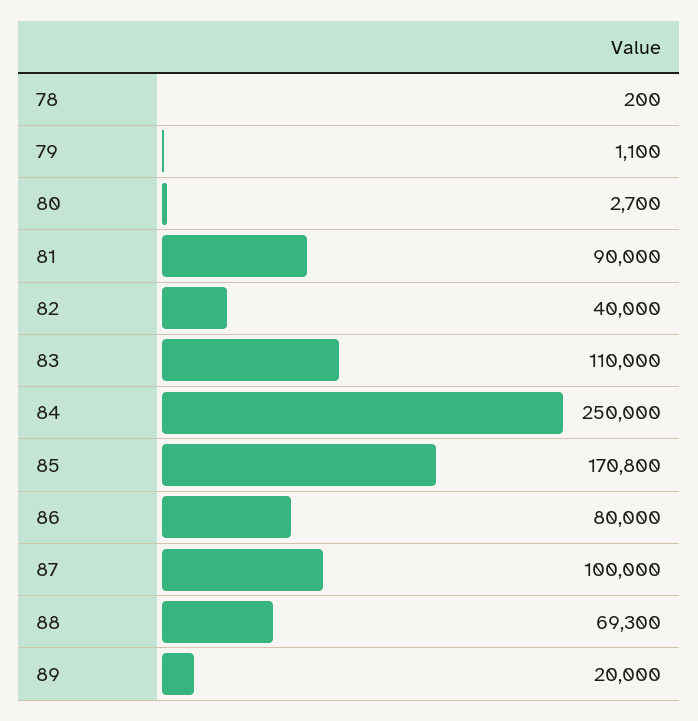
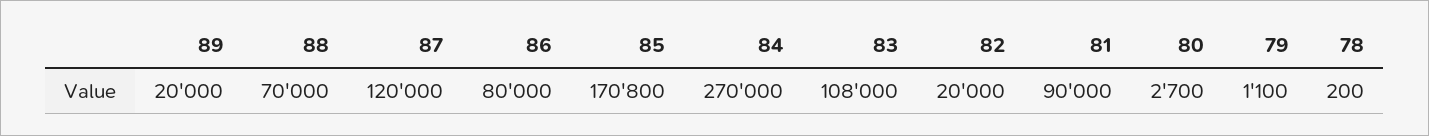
  {
    "78": 200,
    "79": 1100,
    "80": 2700,
    "81": 90000,
-   "82": 40000,
+   "82": 20000,
-   "83": 110000,
+   "83": 108000,
-   "84": 250000,
+   "84": 270000,
    "85": 170800,
    "86": 80000,
-   "87": 100000,
+   "87": 120000,
-   "88": 69300,
+   "88": 70000,
    "89": 20000
  }

